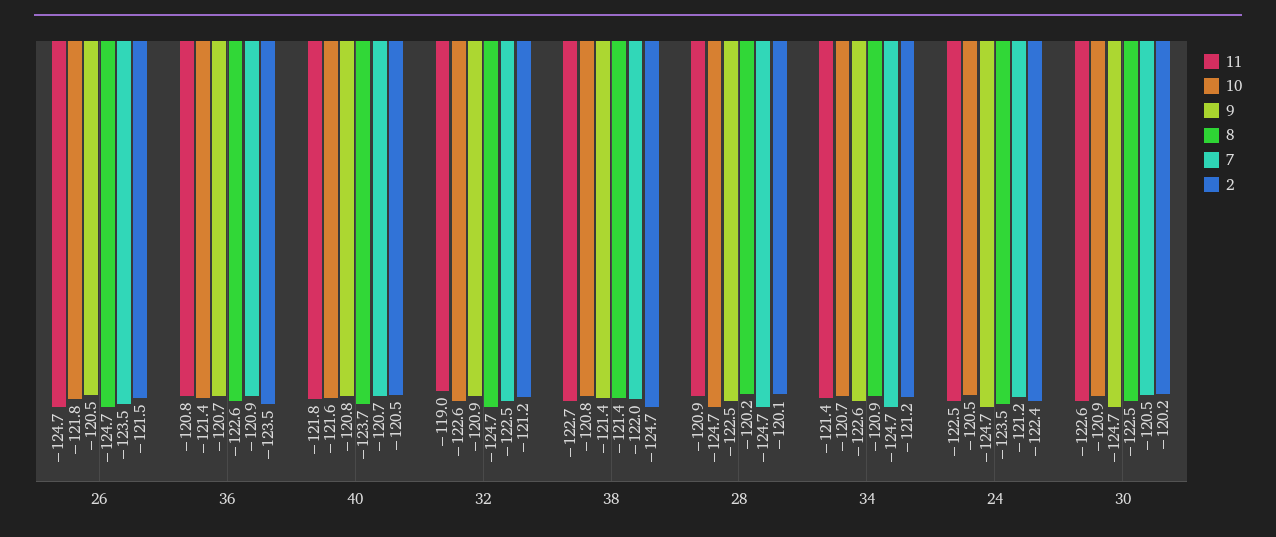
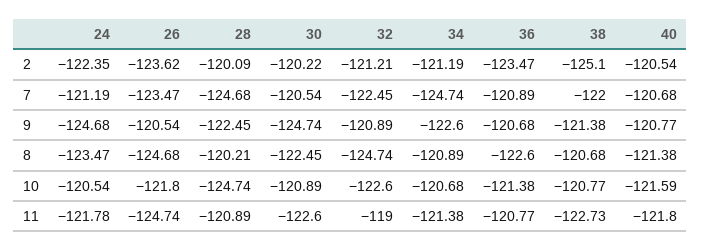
  {
    "11": {
      "26": -124.74,
      "36": -120.77,
      "40": -121.8,
      "32": -119,
      "38": -122.73,
      "28": -120.89,
      "34": -121.38,
-     "24": -122.5,
+     "24": -121.78,
      "30": -122.6
    },
    "10": {
      "26": -121.8,
      "36": -121.38,
      "40": -121.59,
      "32": -122.6,
      "38": -120.77,
      "28": -124.74,
      "34": -120.68,
      "24": -120.54,
      "30": -120.89
    },
    "9": {
      "26": -120.54,
      "36": -120.68,
      "40": -120.77,
      "32": -120.89,
      "38": -121.38,
      "28": -122.45,
      "34": -122.6,
      "24": -124.68,
      "30": -124.74
    },
    "8": {
      "26": -124.68,
      "36": -122.6,
-     "40": -123.7,
+     "40": -121.38,
      "32": -124.74,
-     "38": -121.4,
+     "38": -120.68,
      "28": -120.21,
      "34": -120.89,
      "24": -123.47,
      "30": -122.45
    },
    "7": {
      "26": -123.47,
      "36": -120.89,
      "40": -120.68,
      "32": -122.45,
      "38": -122,
      "28": -124.68,
      "34": -124.74,
      "24": -121.19,
      "30": -120.54
    },
    "2": {
-     "26": -121.5,
+     "26": -123.62,
      "36": -123.47,
      "40": -120.54,
      "32": -121.21,
-     "38": -124.7,
+     "38": -125.1,
      "28": -120.09,
      "34": -121.19,
      "24": -122.35,
      "30": -120.22
    }
  }

